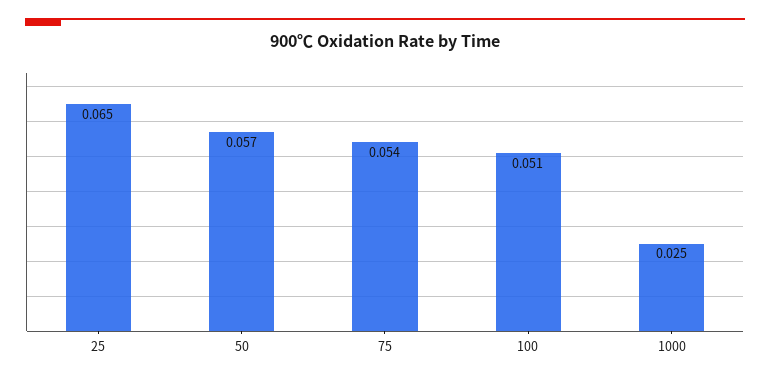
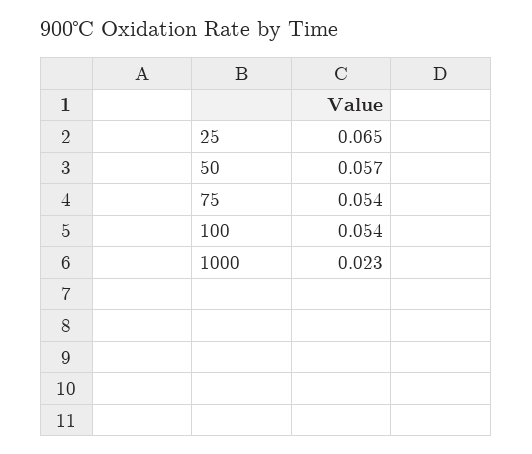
  {
    "25": 0.065,
    "50": 0.057,
    "75": 0.054,
-   "100": 0.051,
+   "100": 0.054,
-   "1000": 0.025
+   "1000": 0.023
  }

